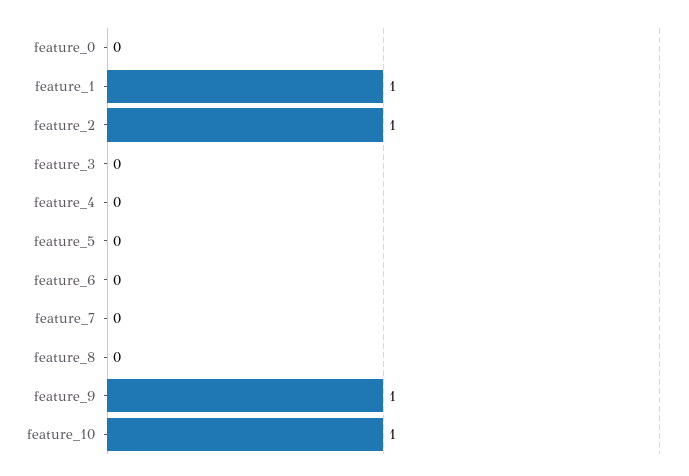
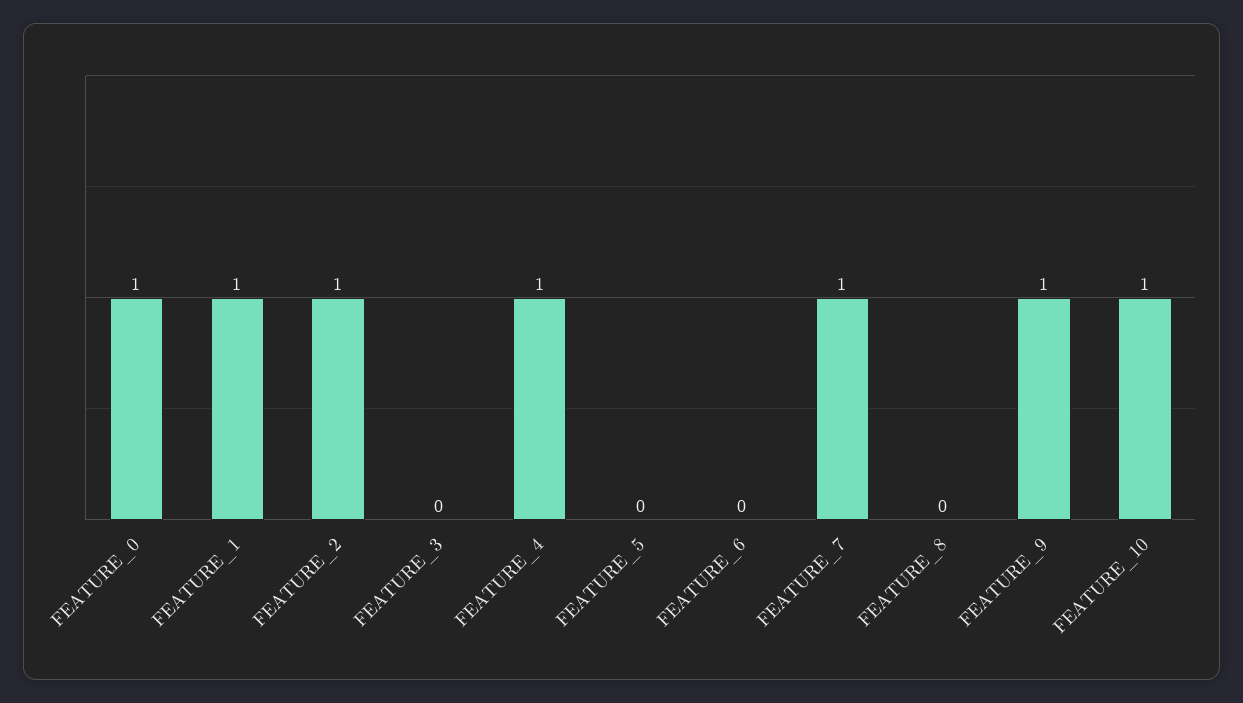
  {
-   "feature_0": 0,
+   "feature_0": 1,
    "feature_1": 1,
    "feature_2": 1,
    "feature_3": 0,
-   "feature_4": 0,
+   "feature_4": 1,
    "feature_5": 0,
    "feature_6": 0,
-   "feature_7": 0,
+   "feature_7": 1,
    "feature_8": 0,
    "feature_9": 1,
    "feature_10": 1
  }

